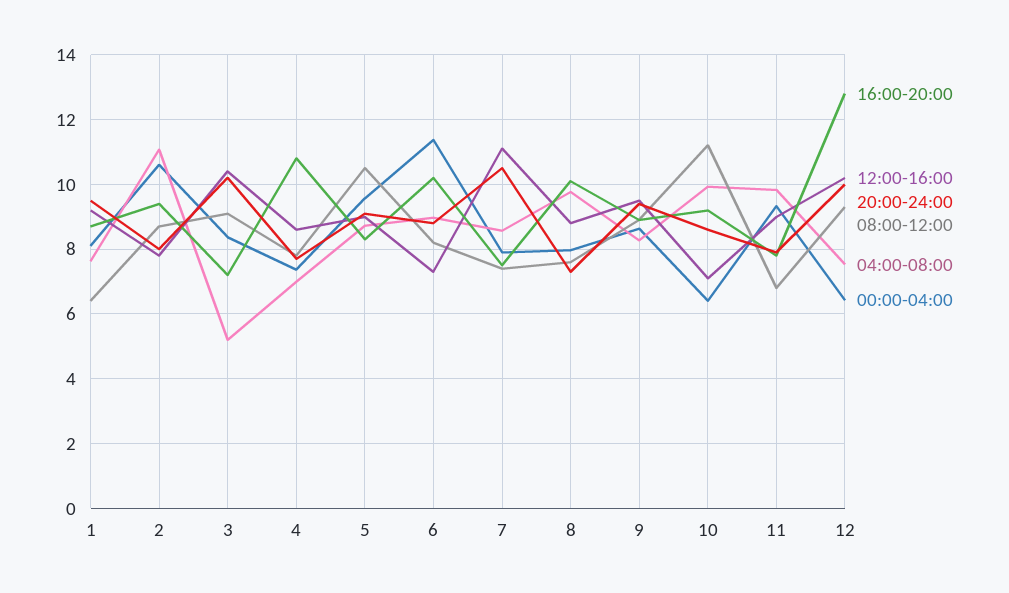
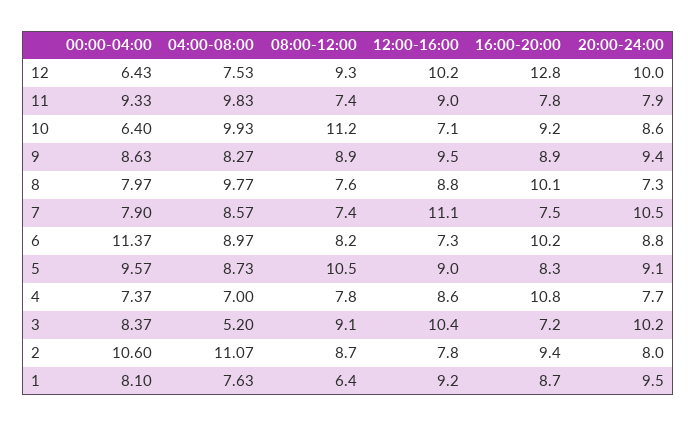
  {
    "16:00-20:00": {
      "1": 8.7,
      "2": 9.4,
      "3": 7.2,
      "4": 10.8,
      "5": 8.3,
      "6": 10.2,
      "7": 7.5,
      "8": 10.1,
      "9": 8.9,
      "10": 9.2,
      "11": 7.8,
      "12": 12.8
    },
    "12:00-16:00": {
      "1": 9.2,
      "2": 7.8,
      "3": 10.4,
      "4": 8.6,
      "5": 9,
      "6": 7.3,
      "7": 11.1,
      "8": 8.8,
      "9": 9.5,
      "10": 7.1,
      "11": 9,
      "12": 10.2
    },
    "20:00-24:00": {
      "1": 9.5,
      "2": 8,
      "3": 10.2,
      "4": 7.7,
      "5": 9.1,
      "6": 8.8,
      "7": 10.5,
      "8": 7.3,
      "9": 9.4,
      "10": 8.6,
      "11": 7.9,
      "12": 10
    },
    "08:00-12:00": {
      "1": 6.4,
      "2": 8.7,
      "3": 9.1,
      "4": 7.8,
      "5": 10.5,
      "6": 8.2,
      "7": 7.4,
      "8": 7.6,
      "9": 8.9,
      "10": 11.2,
-     "11": 6.8,
+     "11": 7.4,
      "12": 9.3
    },
    "04:00-08:00": {
      "1": 7.63,
      "2": 11.07,
      "3": 5.2,
      "4": 7,
      "5": 8.73,
      "6": 8.97,
      "7": 8.57,
      "8": 9.77,
      "9": 8.27,
      "10": 9.93,
      "11": 9.83,
      "12": 7.53
    },
    "00:00-04:00": {
      "1": 8.1,
      "2": 10.6,
      "3": 8.37,
      "4": 7.37,
      "5": 9.57,
      "6": 11.37,
      "7": 7.9,
      "8": 7.97,
      "9": 8.63,
      "10": 6.4,
      "11": 9.33,
      "12": 6.43
    }
  }

